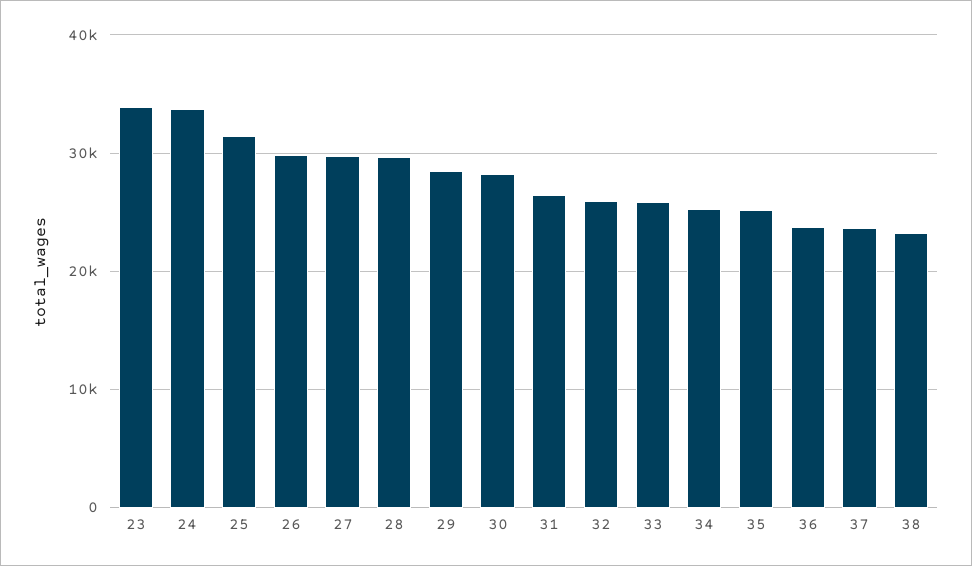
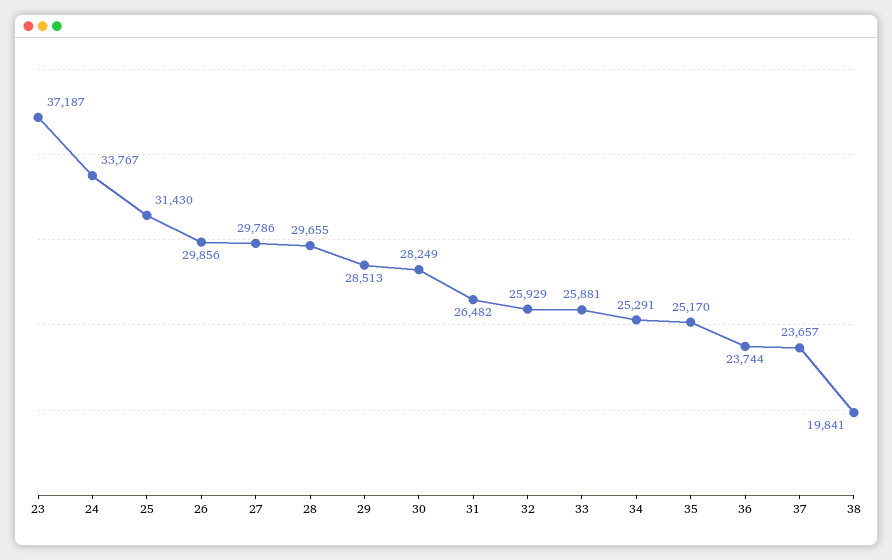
  {
-   "23": 34000,
+   "23": 37187,
    "24": 33767,
    "25": 31430,
    "26": 29856,
    "27": 29786,
    "28": 29655,
    "29": 28513,
    "30": 28249,
    "31": 26482,
    "32": 25929,
    "33": 25881,
    "34": 25291,
    "35": 25170,
    "36": 23744,
    "37": 23657,
-   "38": 23000
+   "38": 19841
  }

